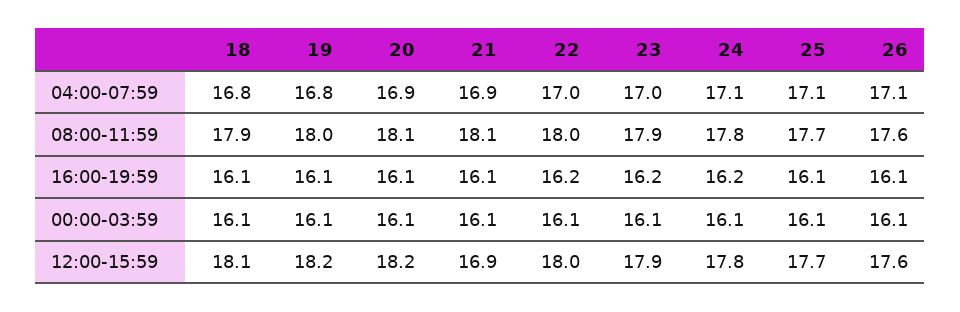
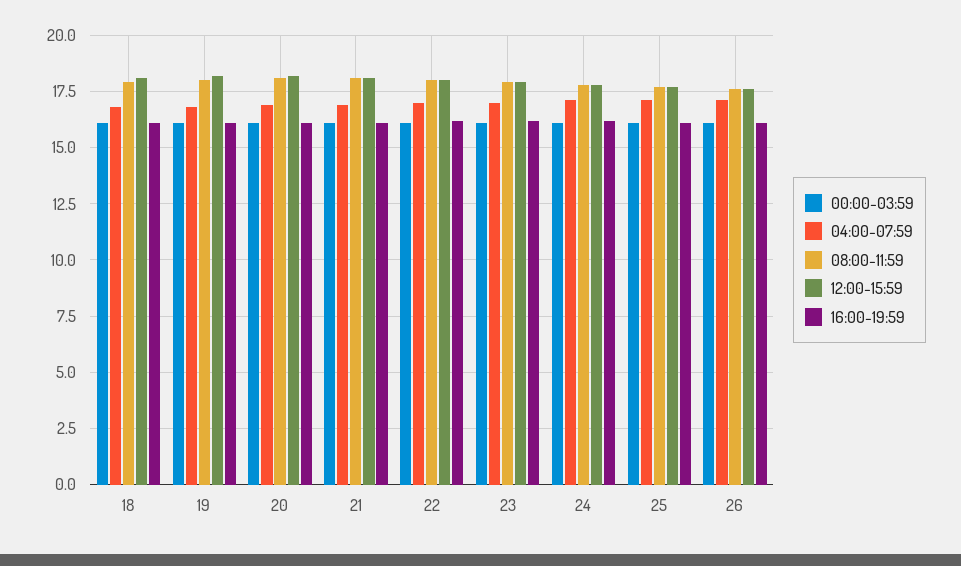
  {
    "04:00-07:59": {
      "18": 16.8,
      "19": 16.8,
      "20": 16.9,
      "21": 16.9,
      "22": 17,
      "23": 17,
      "24": 17.1,
      "25": 17.1,
      "26": 17.1
    },
    "08:00-11:59": {
      "18": 17.9,
      "19": 18,
      "20": 18.1,
      "21": 18.1,
      "22": 18,
      "23": 17.9,
      "24": 17.8,
      "25": 17.7,
      "26": 17.6
    },
    "16:00-19:59": {
      "18": 16.1,
      "19": 16.1,
      "20": 16.1,
      "21": 16.1,
      "22": 16.2,
      "23": 16.2,
      "24": 16.2,
      "25": 16.1,
      "26": 16.1
    },
    "00:00-03:59": {
      "18": 16.1,
      "19": 16.1,
      "20": 16.1,
      "21": 16.1,
      "22": 16.1,
      "23": 16.1,
      "24": 16.1,
      "25": 16.1,
      "26": 16.1
    },
    "12:00-15:59": {
      "18": 18.1,
      "19": 18.2,
      "20": 18.2,
-     "21": 16.9,
+     "21": 18,
      "22": 18,
      "23": 17.9,
      "24": 17.8,
      "25": 17.7,
      "26": 17.6
    }
  }

